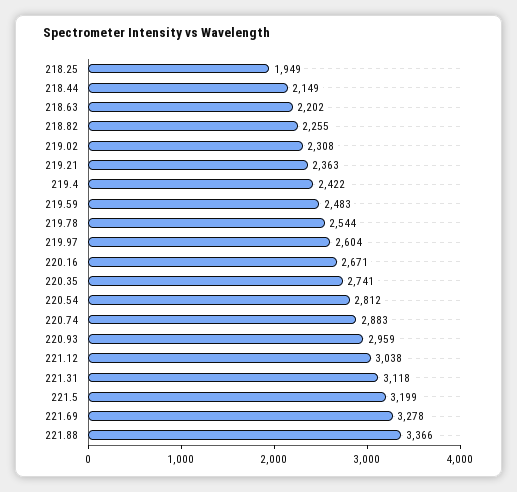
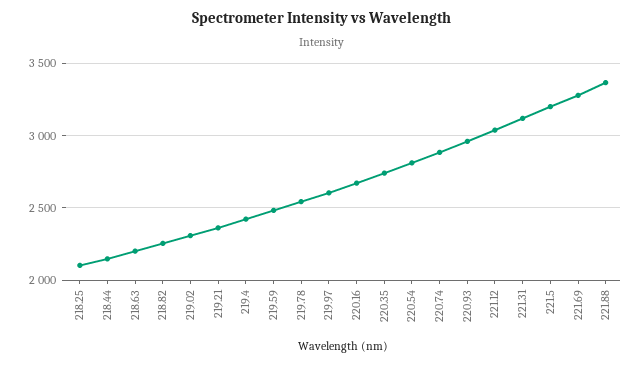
  {
-   "218.25": 1949,
+   "218.25": 2100,
    "218.44": 2149,
    "218.63": 2202,
    "218.82": 2255,
    "219.02": 2308,
    "219.21": 2363,
    "219.4": 2422,
    "219.59": 2483,
    "219.78": 2544,
    "219.97": 2604,
    "220.16": 2671,
    "220.35": 2741,
    "220.54": 2812,
    "220.74": 2883,
    "220.93": 2959,
    "221.12": 3038,
    "221.31": 3118,
    "221.5": 3199,
    "221.69": 3278,
    "221.88": 3366
  }

